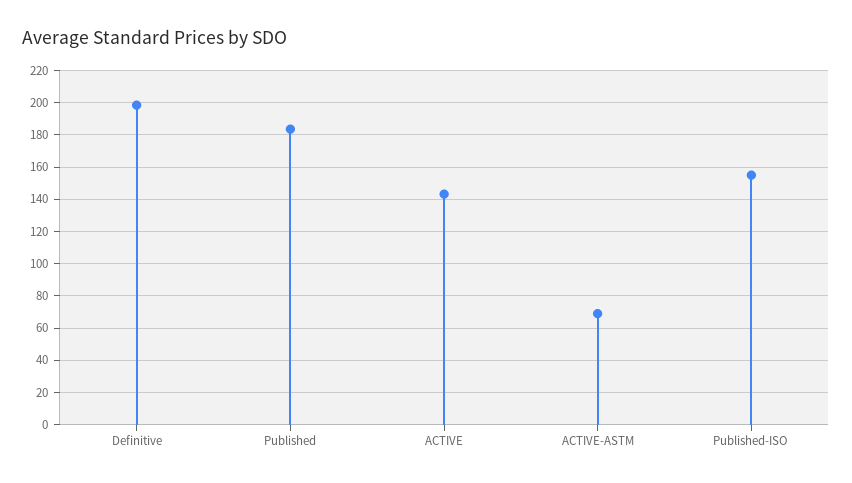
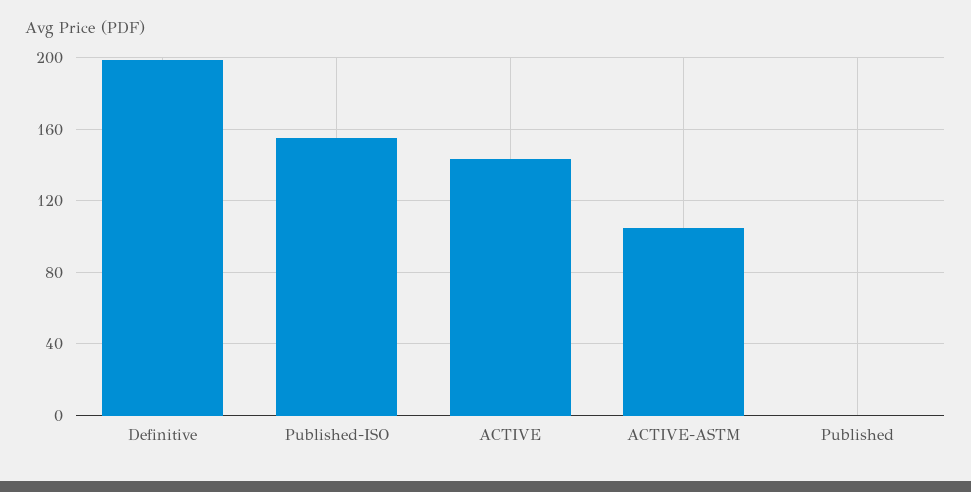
  {
    "Definitive": 200,
-   "Published": 185,
+   "Published": 0,
    "ACTIVE": 145,
-   "ACTIVE-ASTM": 70,
+   "ACTIVE-ASTM": 105,
    "Published-ISO": 155
  }

